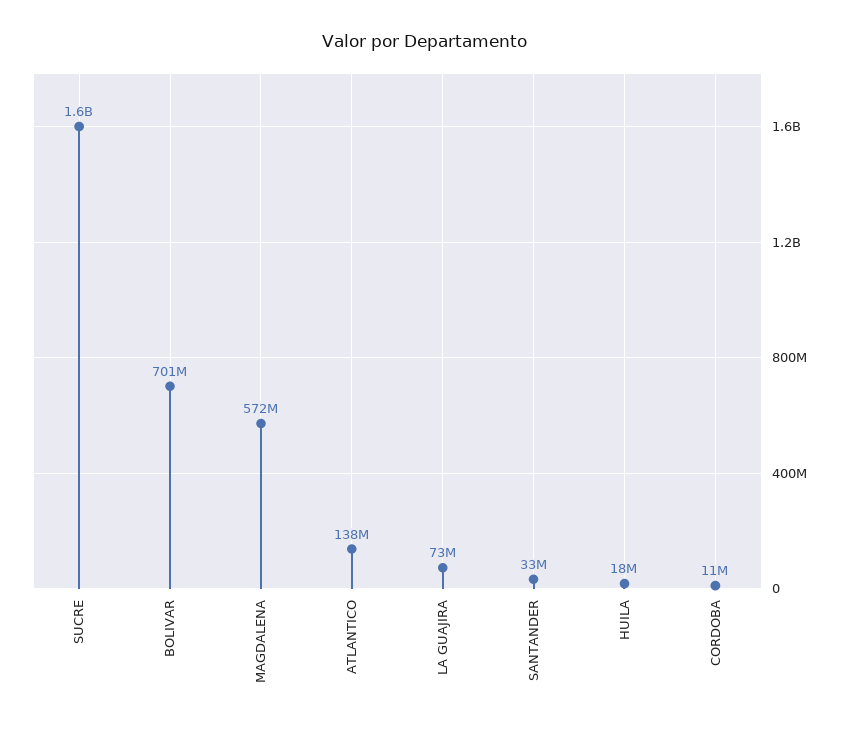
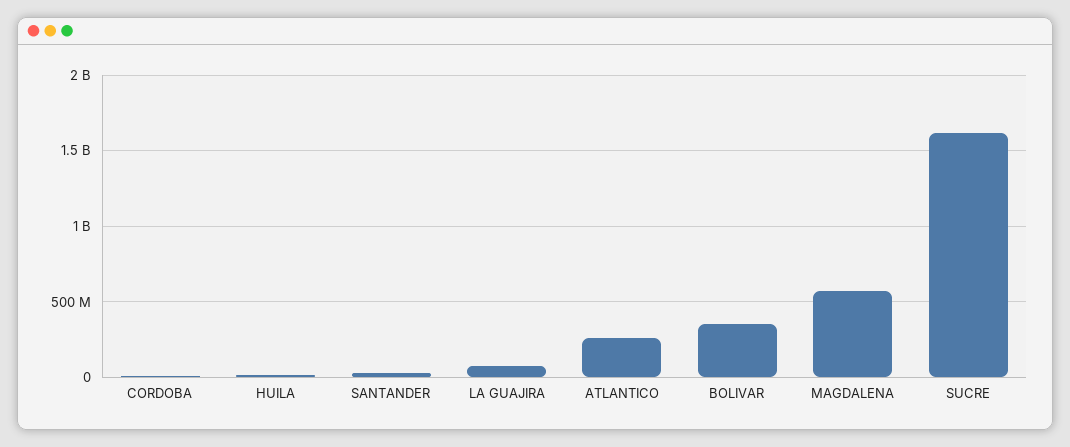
  {
    "SUCRE": 1600000000,
-   "BOLIVAR": 701000000,
+   "BOLIVAR": 350000000,
    "MAGDALENA": 572000000,
-   "ATLANTICO": 138000000,
+   "ATLANTICO": 250000000,
    "LA GUAJIRA": 73000000,
    "SANTANDER": 33000000,
    "HUILA": 18000000,
    "CORDOBA": 11000000
  }

